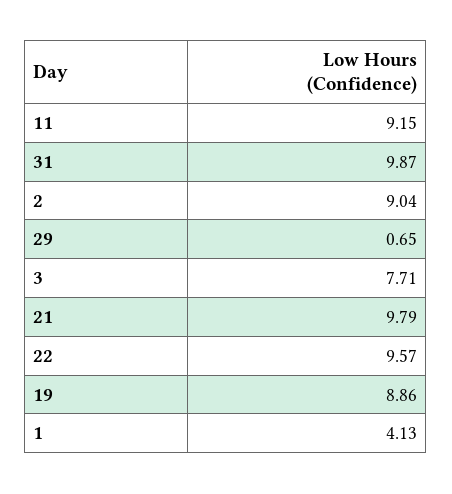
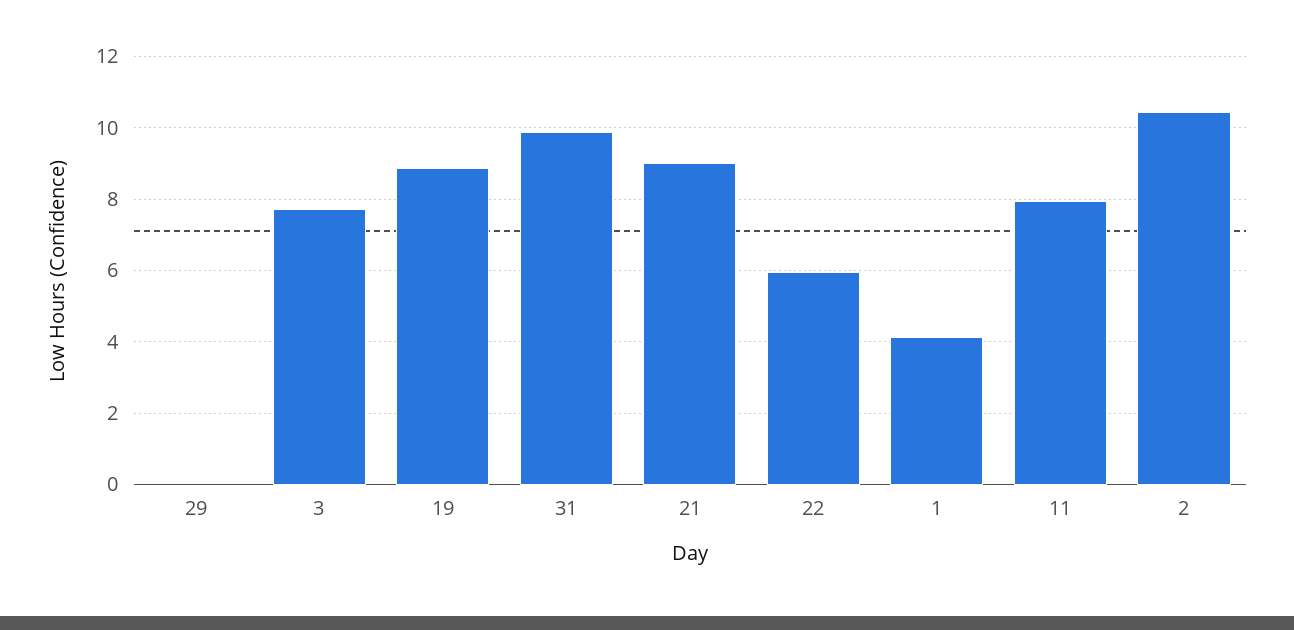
  {
-   "11": 9.15,
+   "11": 8,
    "31": 9.87,
-   "2": 9.04,
+   "2": 10.4,
-   "29": 0.65,
+   "29": 0,
    "3": 7.71,
-   "21": 9.79,
+   "21": 9,
-   "22": 9.57,
+   "22": 6,
    "19": 8.86,
    "1": 4.13
  }

